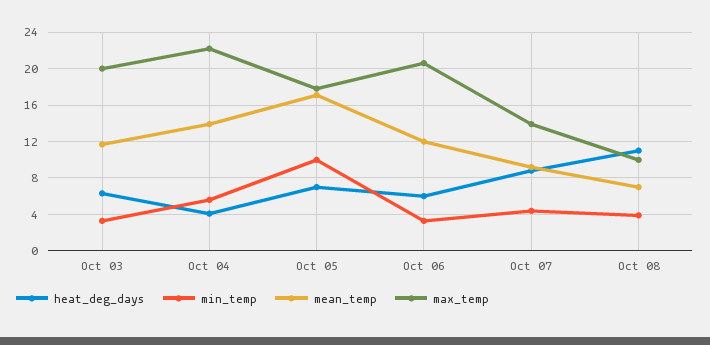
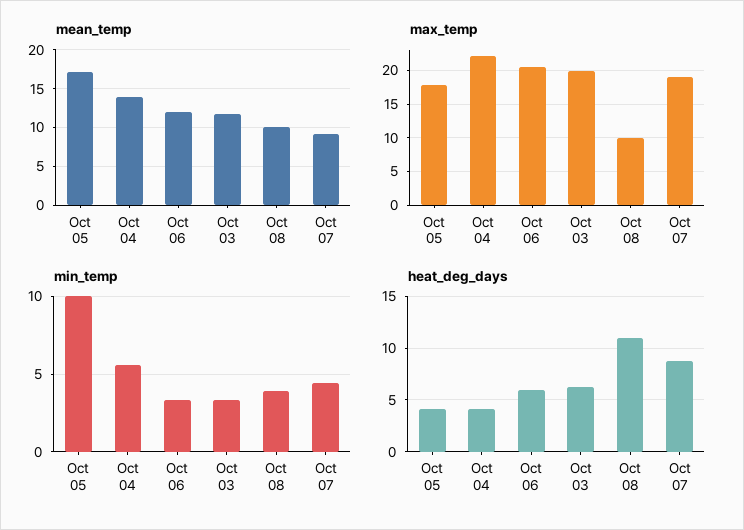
  {
    "heat_deg_days": {
      "Oct 03": 6,
      "Oct 04": 4,
-     "Oct 05": 7,
+     "Oct 05": 4,
      "Oct 06": 6,
      "Oct 07": 9,
      "Oct 08": 11
    },
    "min_temp": {
      "Oct 03": 3.5,
      "Oct 04": 5.5,
      "Oct 05": 10,
      "Oct 06": 3.5,
      "Oct 07": 4.5,
      "Oct 08": 4
    },
    "mean_temp": {
      "Oct 03": 12,
      "Oct 04": 14,
      "Oct 05": 17,
      "Oct 06": 12,
      "Oct 07": 9,
-     "Oct 08": 7
+     "Oct 08": 10
    },
    "max_temp": {
      "Oct 03": 20,
      "Oct 04": 22,
      "Oct 05": 18,
      "Oct 06": 21,
-     "Oct 07": 14,
+     "Oct 07": 19,
      "Oct 08": 10
    }
  }

